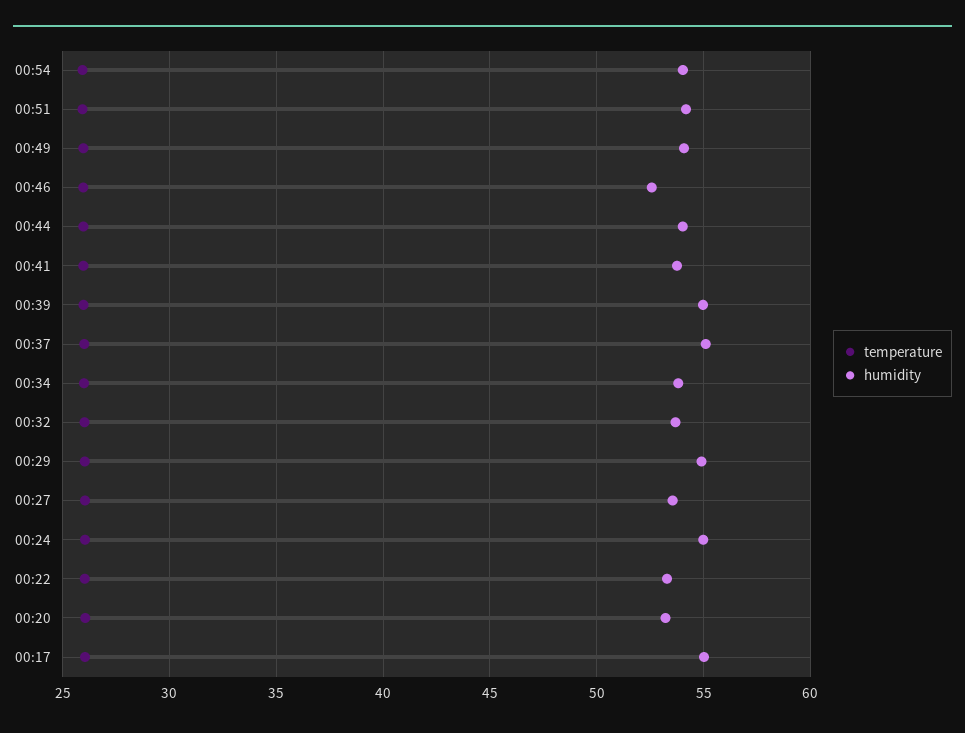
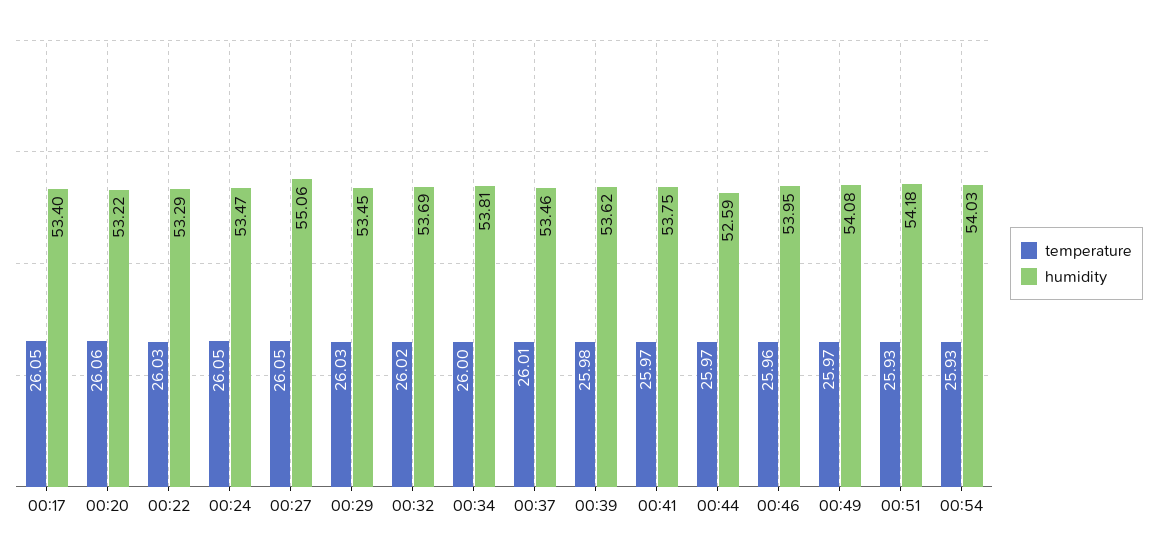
  {
    "temperature": {
      "00:54": 25.93,
      "00:51": 25.93,
      "00:49": 25.97,
      "00:46": 25.96,
      "00:44": 25.97,
      "00:41": 25.97,
      "00:39": 25.98,
      "00:37": 26.01,
      "00:34": 26,
      "00:32": 26.02,
      "00:29": 26.03,
      "00:27": 26.05,
      "00:24": 26.05,
      "00:22": 26.03,
      "00:20": 26.06,
      "00:17": 26.05
    },
    "humidity": {
      "00:54": 54.03,
      "00:51": 54.18,
      "00:49": 54.08,
-     "00:46": 52.5,
+     "00:46": 53.95,
-     "00:44": 54,
+     "00:44": 52.59,
      "00:41": 53.75,
-     "00:39": 55,
+     "00:39": 53.62,
-     "00:37": 55,
+     "00:37": 53.46,
      "00:34": 53.81,
      "00:32": 53.69,
-     "00:29": 55,
+     "00:29": 53.45,
-     "00:27": 53.5,
+     "00:27": 55.06,
-     "00:24": 55,
+     "00:24": 53.47,
      "00:22": 53.29,
      "00:20": 53.22,
-     "00:17": 55
+     "00:17": 53.4
    }
  }

